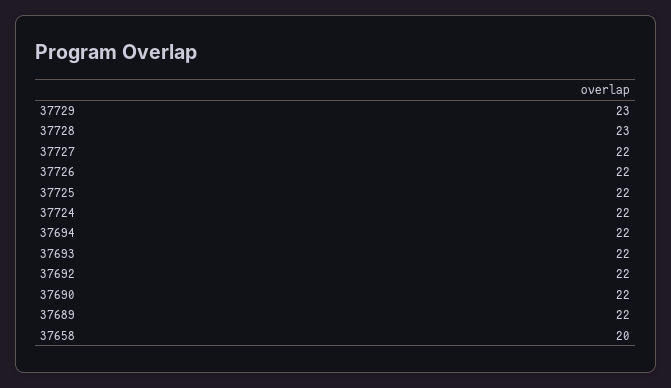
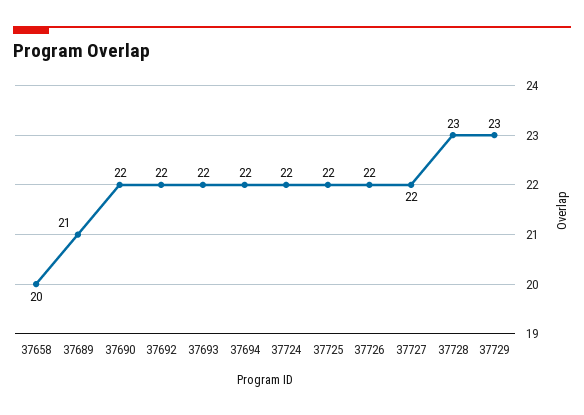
  {
    "37729": 23,
    "37728": 23,
    "37727": 22,
    "37726": 22,
    "37725": 22,
    "37724": 22,
    "37694": 22,
    "37693": 22,
    "37692": 22,
    "37690": 22,
-   "37689": 22,
+   "37689": 21,
    "37658": 20
  }

